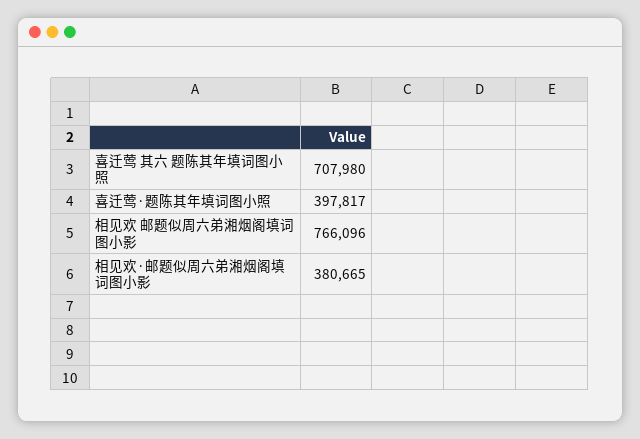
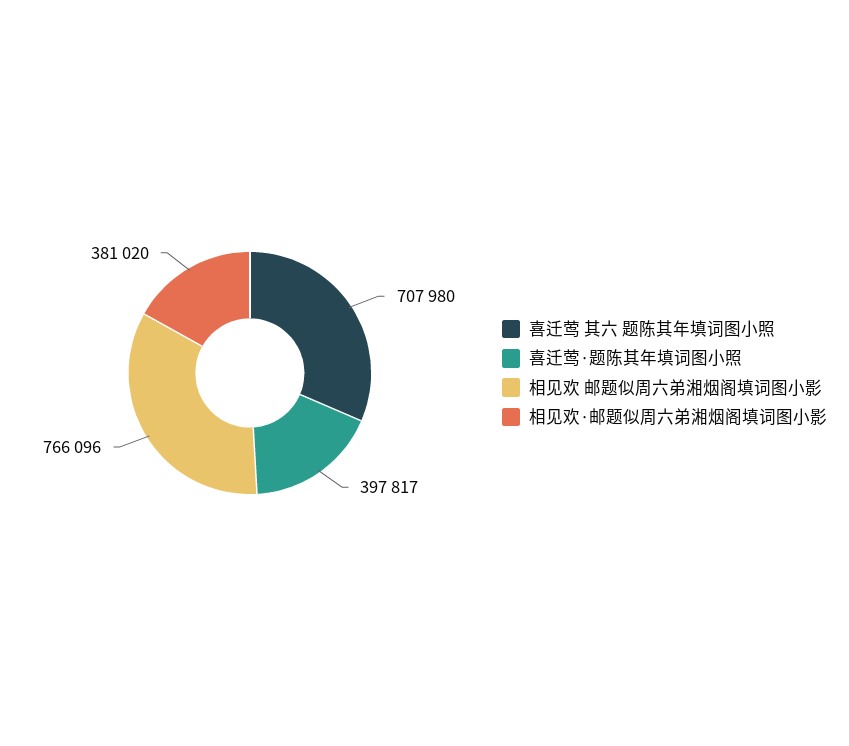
  {
    "喜迁莺 其六 题陈其年填词图小照": 707980,
    "喜迁莺·题陈其年填词图小照": 397817,
    "相见欢 邮题似周六弟湘烟阁填词图小影": 766096,
-   "相见欢·邮题似周六弟湘烟阁填词图小影": 380665
+   "相见欢·邮题似周六弟湘烟阁填词图小影": 381020
  }

